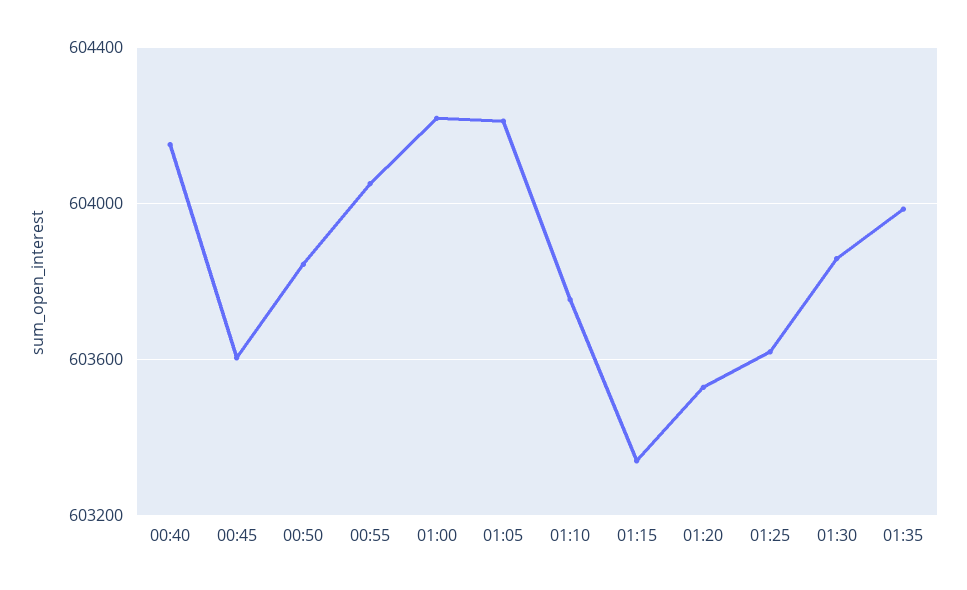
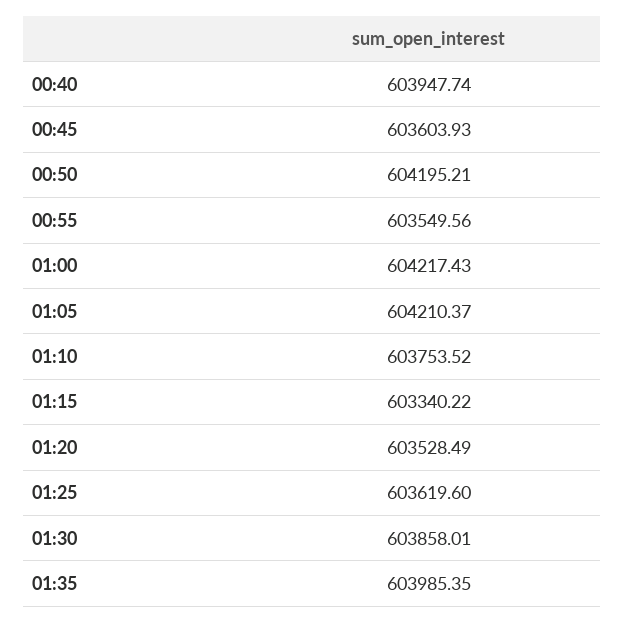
  {
-   "00:40": 604150,
+   "00:40": 603947.74,
    "00:45": 603603.93,
-   "00:50": 603850,
+   "00:50": 604195.21,
-   "00:55": 604050,
+   "00:55": 603549.56,
    "01:00": 604217.43,
    "01:05": 604210.37,
    "01:10": 603753.52,
    "01:15": 603340.22,
    "01:20": 603528.49,
    "01:25": 603619.6,
    "01:30": 603858.01,
    "01:35": 603985.35
  }

